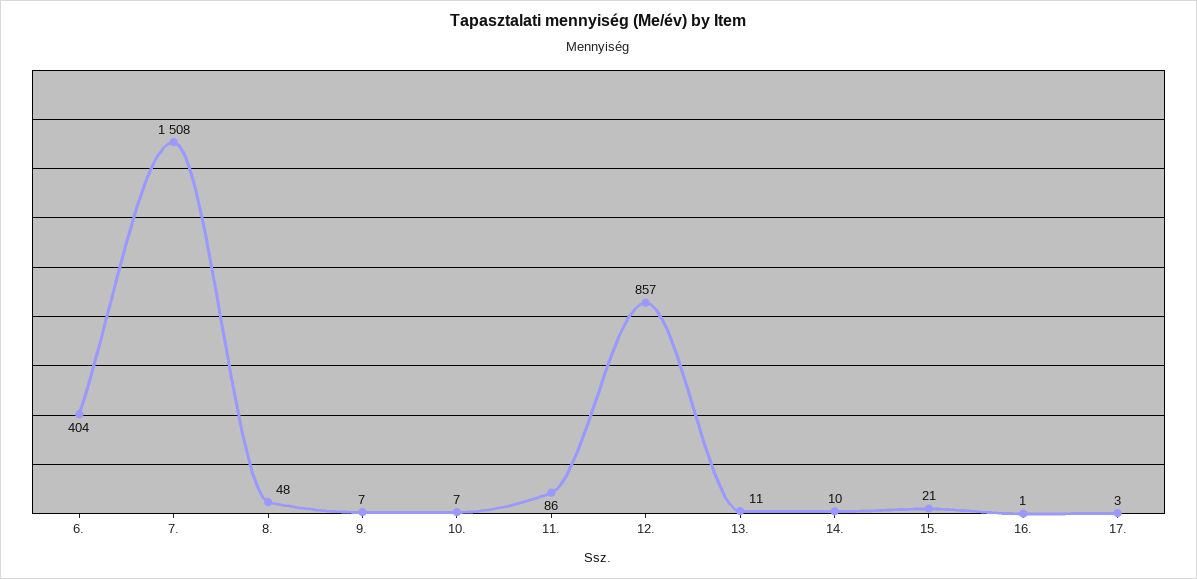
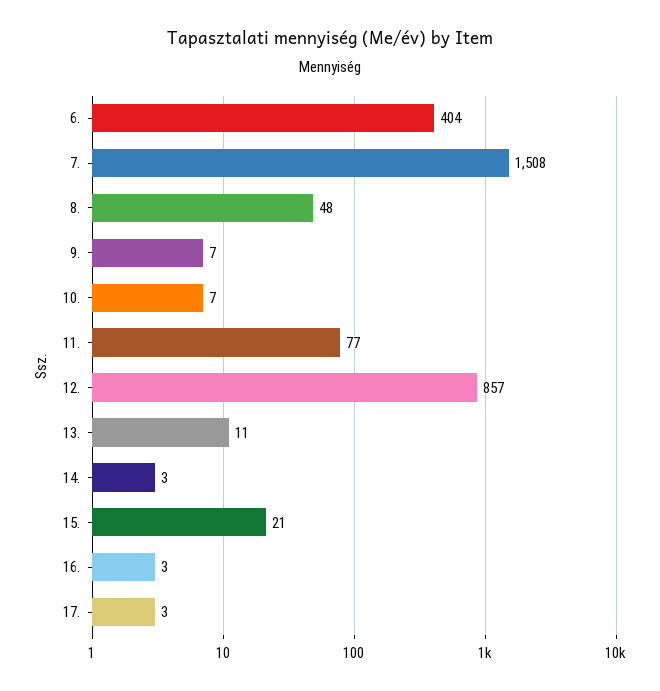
  {
    "6.": 404,
    "7.": 1508,
    "8.": 48,
    "9.": 7,
    "10.": 7,
-   "11.": 86,
+   "11.": 77,
    "12.": 857,
    "13.": 11,
-   "14.": 10,
+   "14.": 3,
    "15.": 21,
-   "16.": 1,
+   "16.": 3,
    "17.": 3
  }

